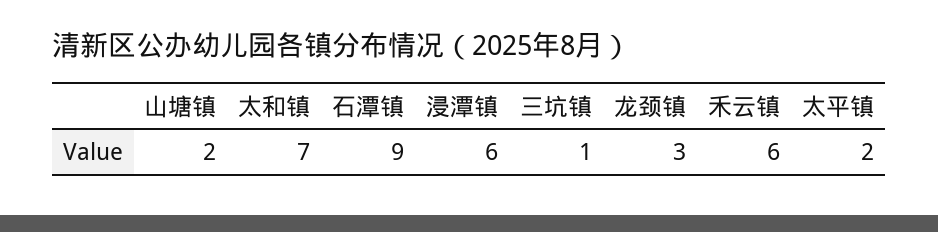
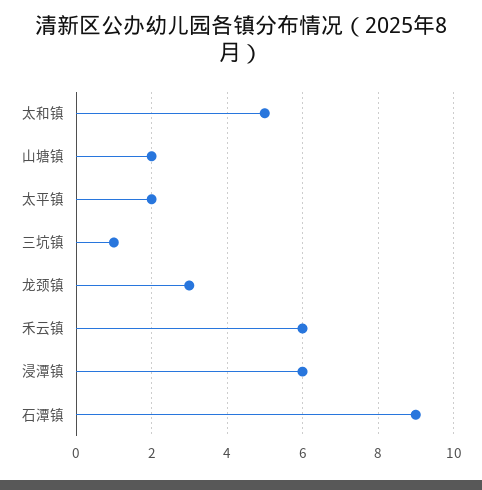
  {
    "山塘镇": 2,
-   "太和镇": 7,
+   "太和镇": 5,
    "石潭镇": 9,
    "浸潭镇": 6,
    "三坑镇": 1,
    "龙颈镇": 3,
    "禾云镇": 6,
    "太平镇": 2
  }

